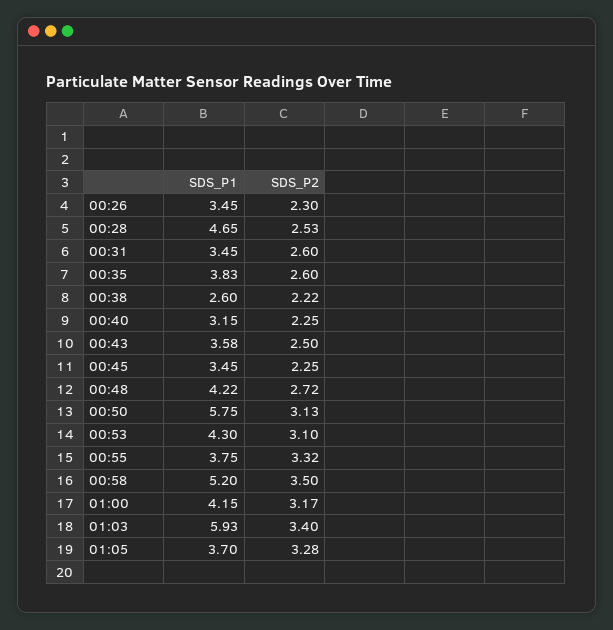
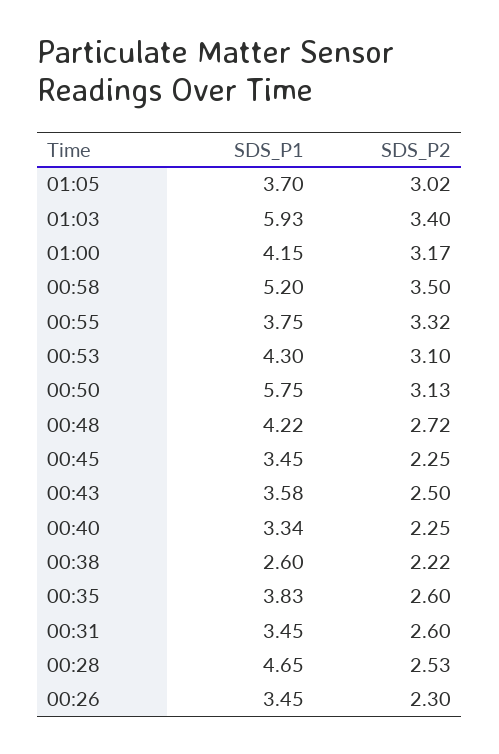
  {
    "SDS_P1": {
      "00:26": 3.45,
      "00:28": 4.65,
      "00:31": 3.45,
      "00:35": 3.83,
      "00:38": 2.6,
-     "00:40": 3.15,
+     "00:40": 3.34,
      "00:43": 3.58,
      "00:45": 3.45,
      "00:48": 4.22,
      "00:50": 5.75,
      "00:53": 4.3,
      "00:55": 3.75,
      "00:58": 5.2,
      "01:00": 4.15,
      "01:03": 5.93,
      "01:05": 3.7
    },
    "SDS_P2": {
      "00:26": 2.3,
      "00:28": 2.53,
      "00:31": 2.6,
      "00:35": 2.6,
      "00:38": 2.22,
      "00:40": 2.25,
      "00:43": 2.5,
      "00:45": 2.25,
      "00:48": 2.72,
      "00:50": 3.13,
      "00:53": 3.1,
      "00:55": 3.32,
      "00:58": 3.5,
      "01:00": 3.17,
      "01:03": 3.4,
-     "01:05": 3.28
+     "01:05": 3.02
    }
  }

